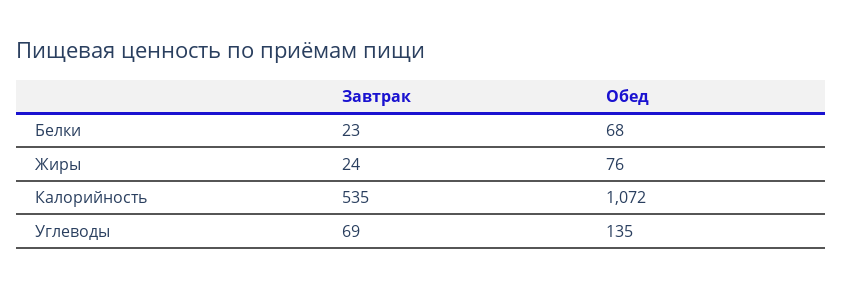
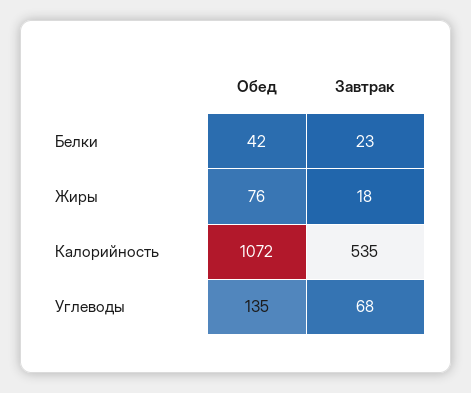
  {
    "Завтрак": {
      "Белки": 23,
-     "Жиры": 24,
+     "Жиры": 18,
      "Калорийность": 535,
-     "Углеводы": 69
+     "Углеводы": 68
    },
    "Обед": {
-     "Белки": 68,
+     "Белки": 42,
      "Жиры": 76,
      "Калорийность": 1072,
      "Углеводы": 135
    }
  }

